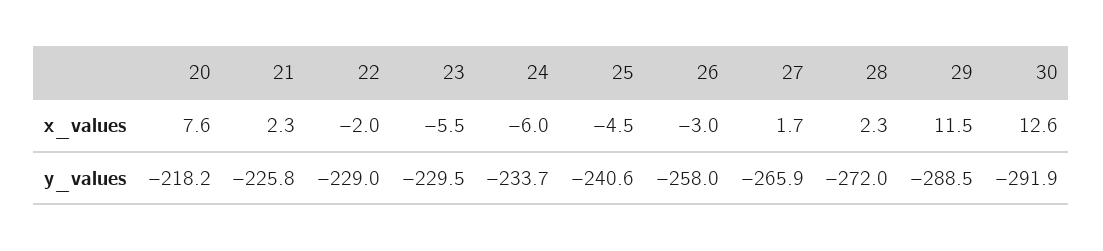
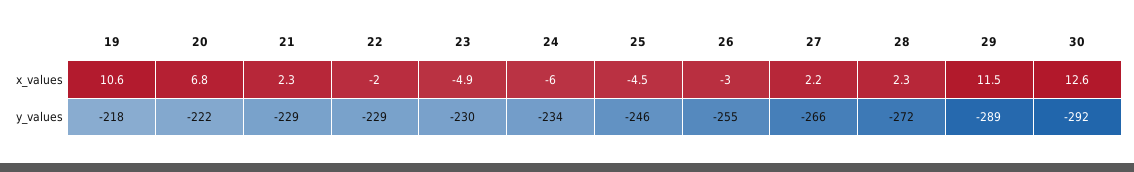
  {
    "20": {
-     "x_values": 7.6,
+     "x_values": 6.8,
-     "y_values": -218.2
+     "y_values": -222
    },
    "21": {
      "x_values": 2.3,
-     "y_values": -225.8
+     "y_values": -229
    },
    "22": {
      "x_values": -2,
      "y_values": -229
    },
    "23": {
-     "x_values": -5.5,
+     "x_values": -4.9,
      "y_values": -229.5
    },
    "24": {
      "x_values": -6,
      "y_values": -233.7
    },
    "25": {
      "x_values": -4.5,
-     "y_values": -240.6
+     "y_values": -246
    },
    "26": {
      "x_values": -3,
-     "y_values": -258
+     "y_values": -255
    },
    "27": {
-     "x_values": 1.7,
+     "x_values": 2.2,
      "y_values": -265.9
    },
    "28": {
      "x_values": 2.3,
      "y_values": -272
    },
    "29": {
      "x_values": 11.5,
      "y_values": -288.5
    },
    "30": {
      "x_values": 12.6,
      "y_values": -291.9
-   }
+   },
+   "19": {
+     "x_values": 10.6,
+     "y_values": -218
+   }
  }

